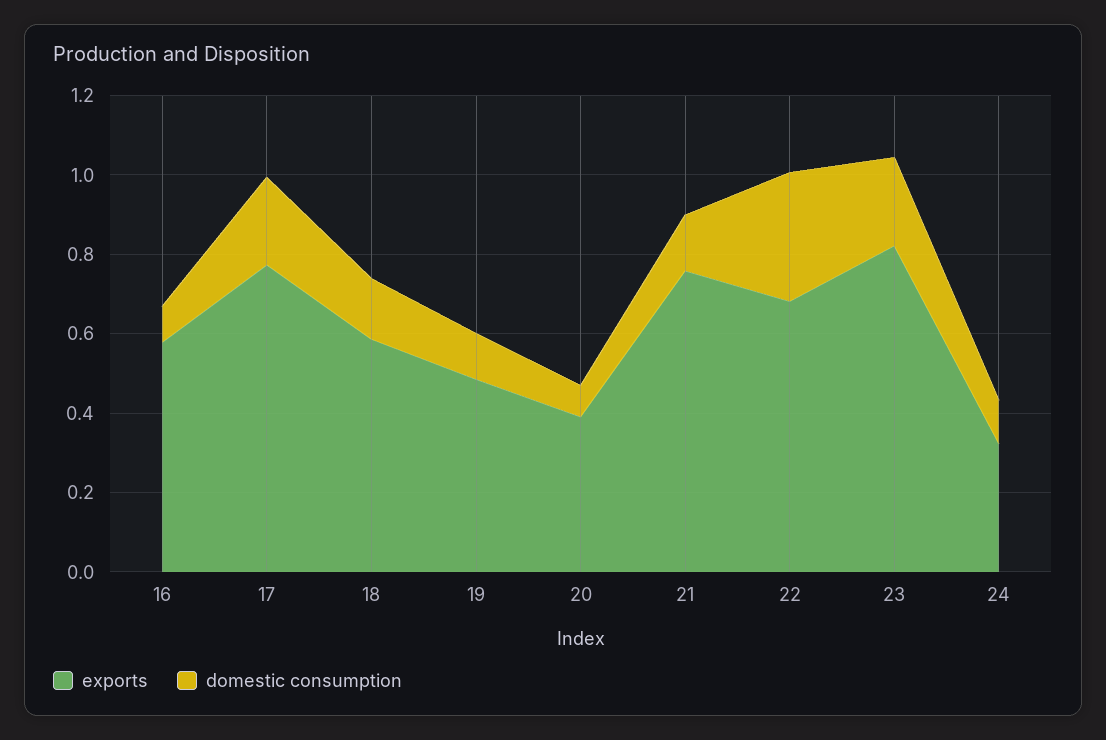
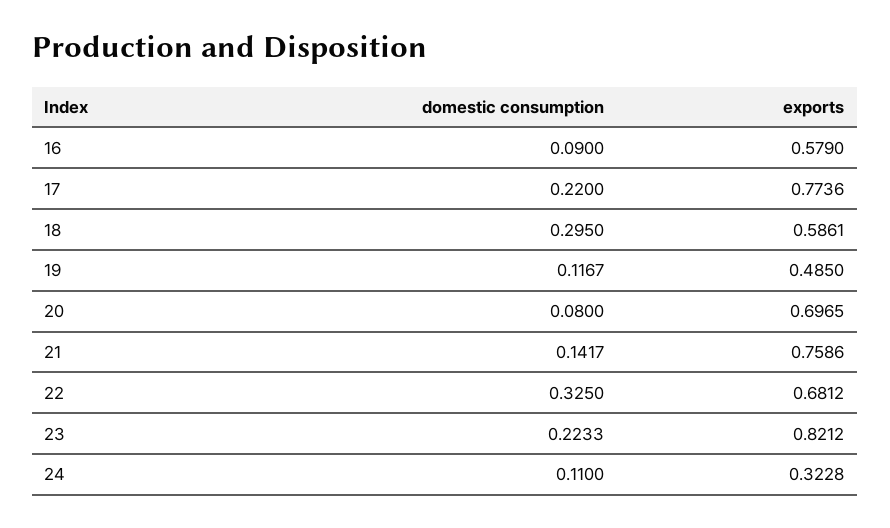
  {
    "exports": {
      "16": 0.579,
      "17": 0.7736,
      "18": 0.5861,
      "19": 0.485,
-     "20": 0.4,
+     "20": 0.6965,
      "21": 0.7586,
      "22": 0.6812,
      "23": 0.8212,
      "24": 0.3228
    },
    "domestic consumption": {
      "16": 0.09,
      "17": 0.22,
-     "18": 0.15,
+     "18": 0.295,
      "19": 0.1167,
      "20": 0.08,
      "21": 0.1417,
      "22": 0.325,
      "23": 0.2233,
      "24": 0.11
    }
  }

